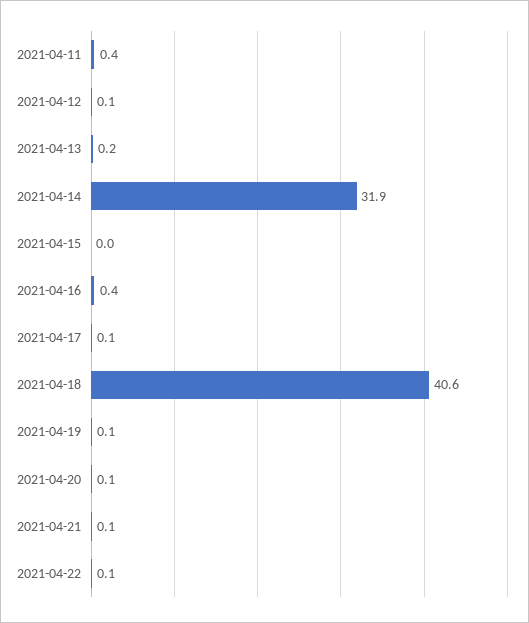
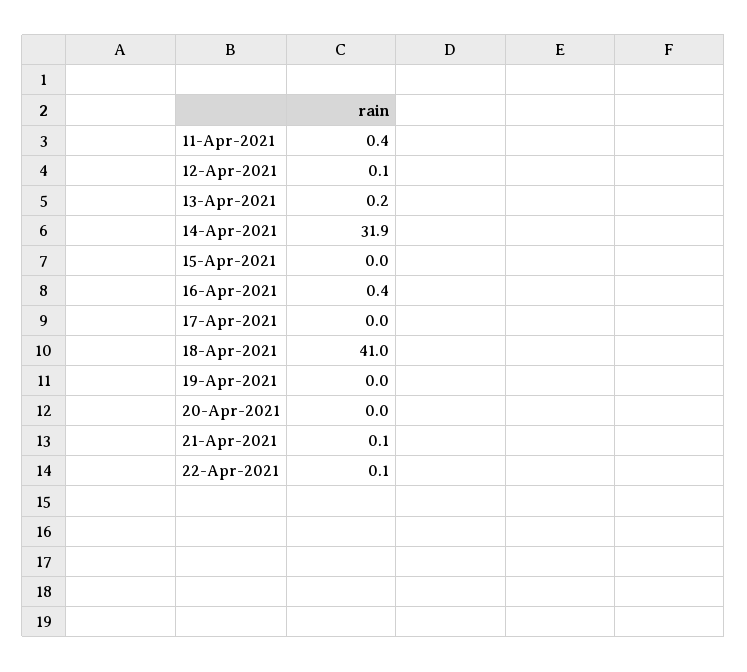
  {
    "2021-04-11": 0.4,
    "2021-04-12": 0.1,
    "2021-04-13": 0.2,
    "2021-04-14": 31.9,
    "2021-04-15": 0,
    "2021-04-16": 0.4,
-   "2021-04-17": 0.1,
+   "2021-04-17": 0,
-   "2021-04-18": 40.6,
+   "2021-04-18": 41,
-   "2021-04-19": 0.1,
+   "2021-04-19": 0,
-   "2021-04-20": 0.1,
+   "2021-04-20": 0,
    "2021-04-21": 0.1,
    "2021-04-22": 0.1
  }

